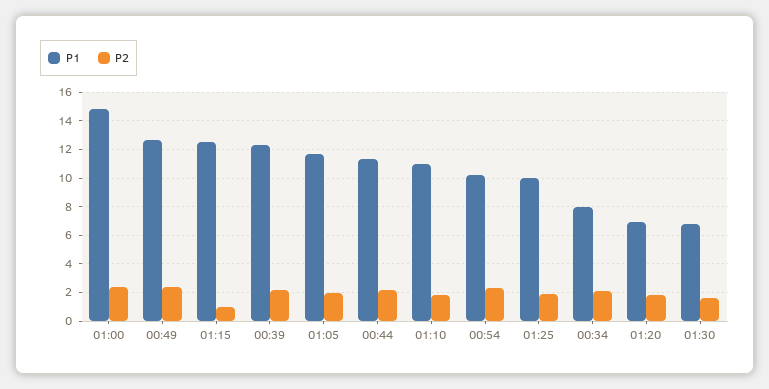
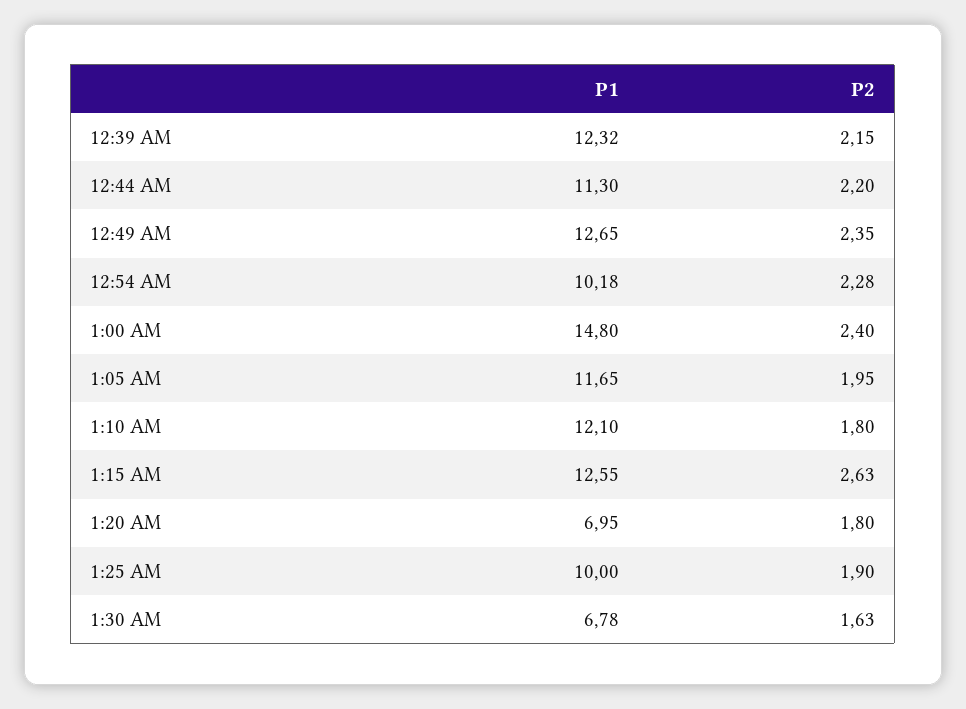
  {
    "P1": {
      "01:00": 14.8,
      "00:49": 12.65,
      "01:15": 12.55,
      "00:39": 12.32,
      "01:05": 11.65,
      "00:44": 11.3,
-     "01:10": 11,
+     "01:10": 12.1,
      "00:54": 10.18,
      "01:25": 10,
-     "00:34": 8,
      "01:20": 6.95,
      "01:30": 6.78
    },
    "P2": {
      "01:00": 2.4,
      "00:49": 2.35,
-     "01:15": 1,
+     "01:15": 2.63,
      "00:39": 2.15,
      "01:05": 1.95,
      "00:44": 2.2,
      "01:10": 1.8,
      "00:54": 2.28,
      "01:25": 1.9,
-     "00:34": 2,
      "01:20": 1.8,
      "01:30": 1.63
    }
  }

